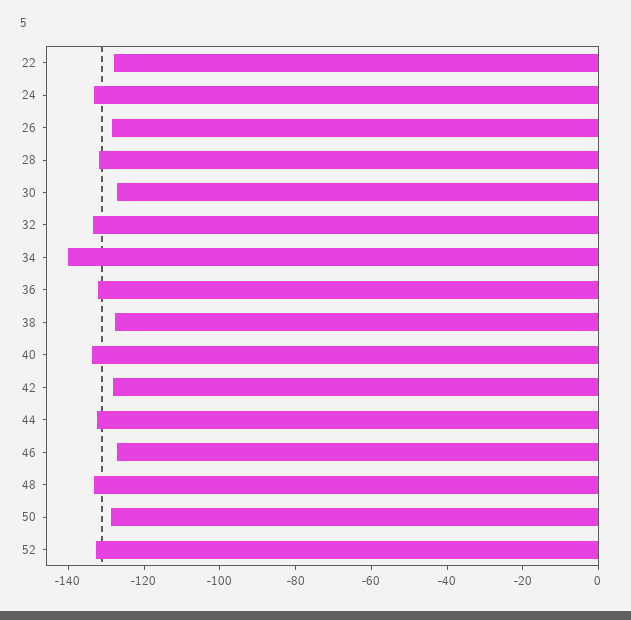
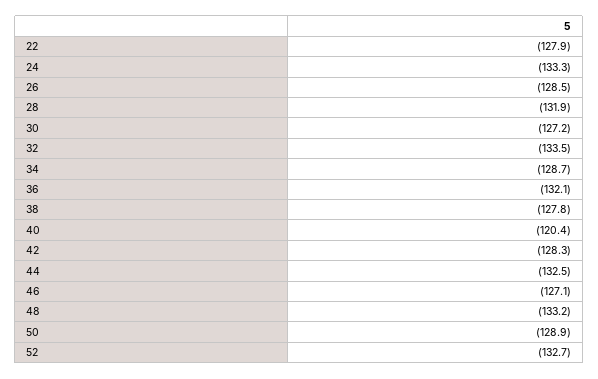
  {
    "22": -127.9,
    "24": -133.3,
    "26": -128.5,
    "28": -131.9,
    "30": -127.2,
    "32": -133.5,
-   "34": -140,
+   "34": -128.7,
    "36": -132.1,
    "38": -127.8,
-   "40": -135,
+   "40": -120.4,
    "42": -128.3,
    "44": -132.5,
    "46": -127.1,
    "48": -133.2,
    "50": -128.9,
    "52": -132.7
  }

